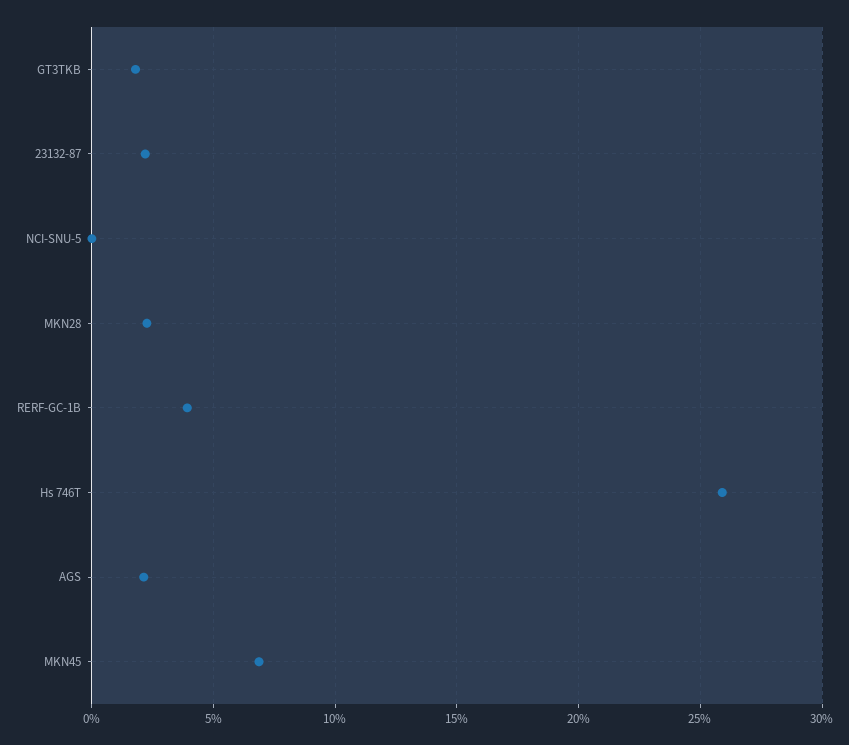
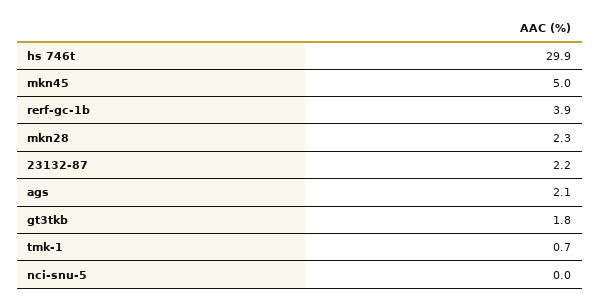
  {
    "GT3TKB": 1.8,
    "23132-87": 2.2,
    "NCI-SNU-5": 0,
    "MKN28": 2.3,
    "RERF-GC-1B": 3.9,
-   "Hs 746T": 26,
+   "Hs 746T": 29.9,
    "AGS": 2.1,
-   "MKN45": 7
+   "MKN45": 5,
+   "tmk-1": 0.7
  }

